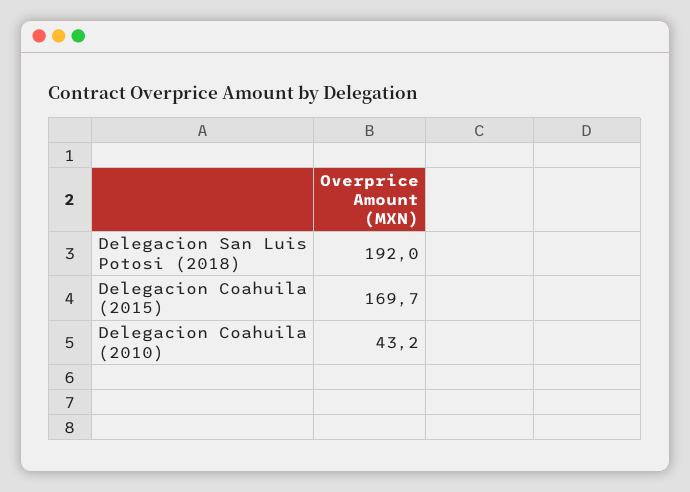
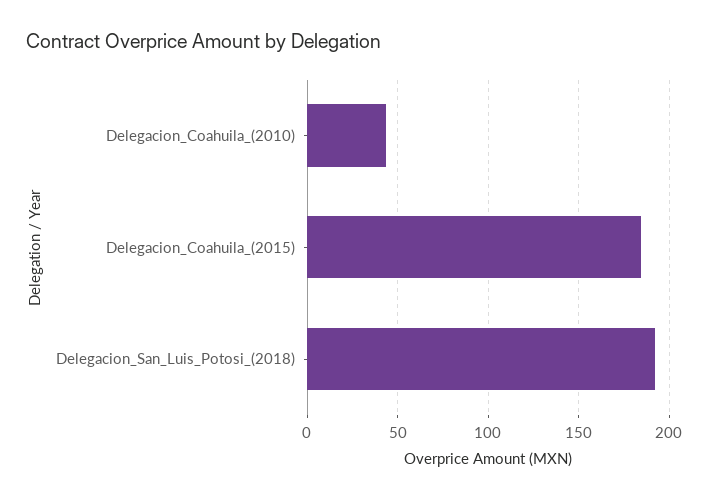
  {
    "Delegacion San Luis Potosi (2018)": 192,
-   "Delegacion Coahuila (2015)": 169.7,
+   "Delegacion Coahuila (2015)": 185,
    "Delegacion Coahuila (2010)": 43.2
  }

